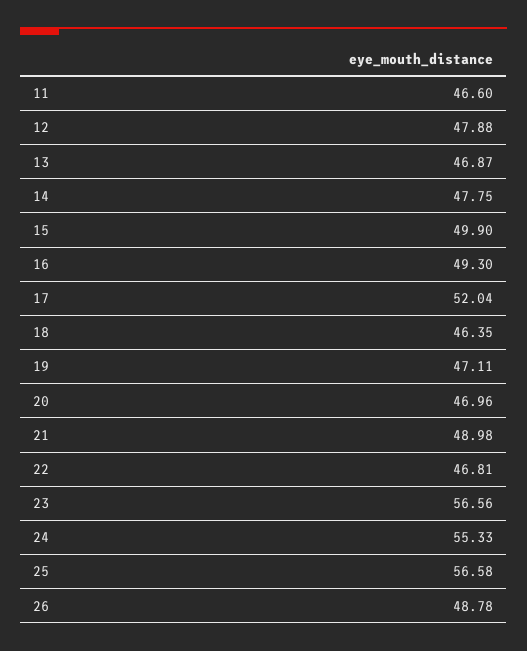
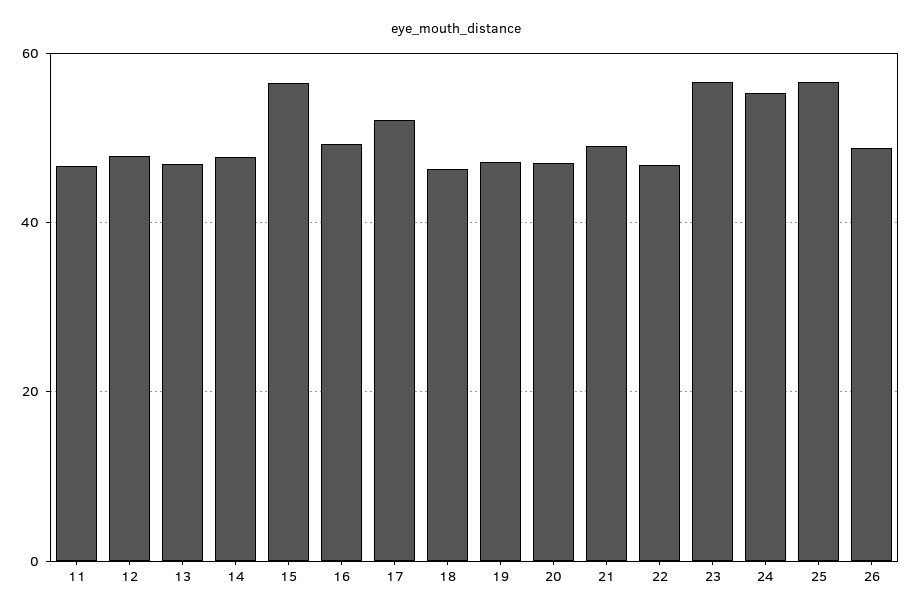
  {
    "11": 46.6,
    "12": 47.88,
    "13": 46.87,
    "14": 47.75,
-   "15": 49.9,
+   "15": 56,
    "16": 49.3,
    "17": 52.04,
    "18": 46.35,
    "19": 47.11,
    "20": 46.96,
    "21": 48.98,
    "22": 46.81,
    "23": 56.56,
    "24": 55.33,
    "25": 56.58,
    "26": 48.78
  }

